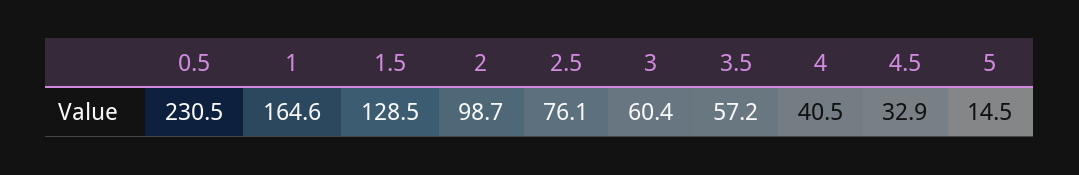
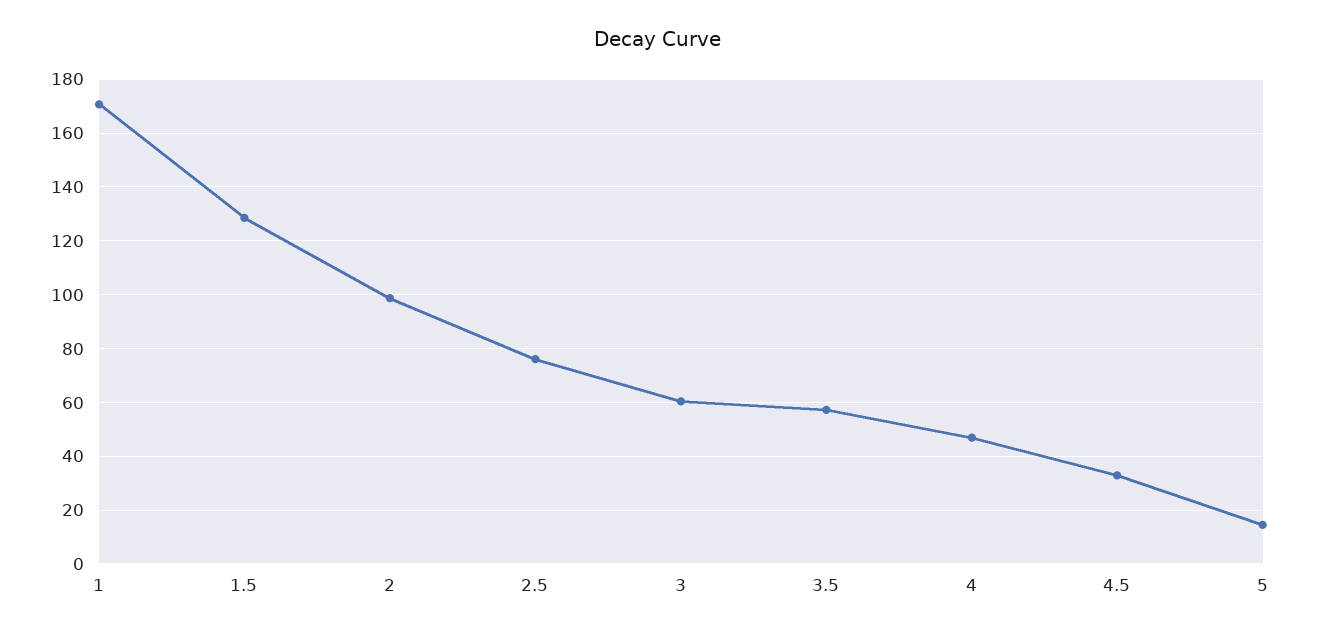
  {
-   "0.5": 230.5,
-   "1": 164.6,
+   "1": 170,
    "1.5": 128.5,
    "2": 98.7,
    "2.5": 76.1,
    "3": 60.4,
    "3.5": 57.2,
-   "4": 40.5,
+   "4": 47.5,
    "4.5": 32.9,
    "5": 14.5
  }

